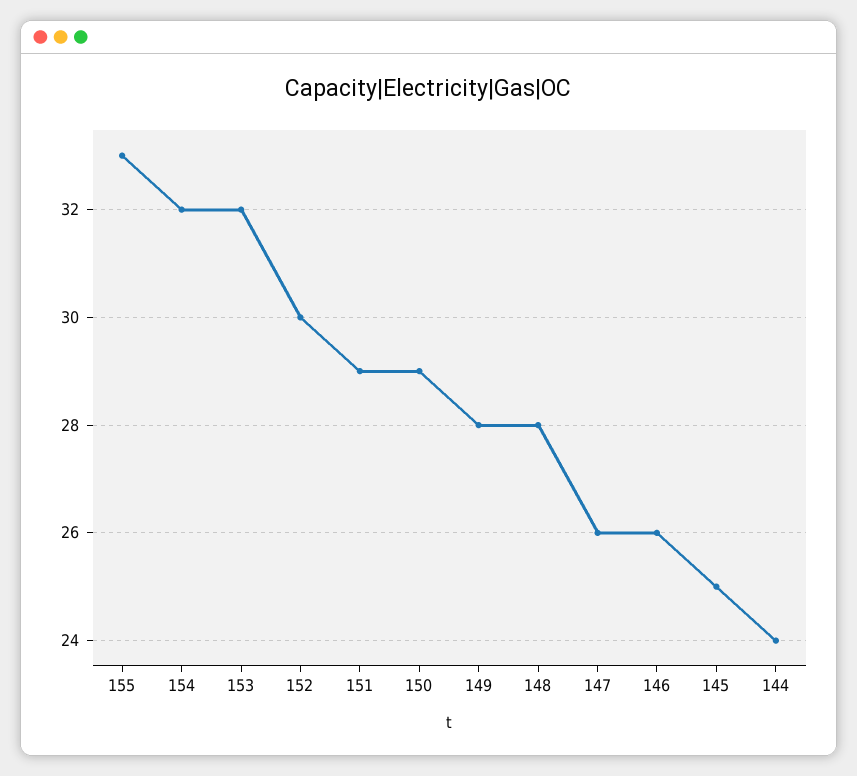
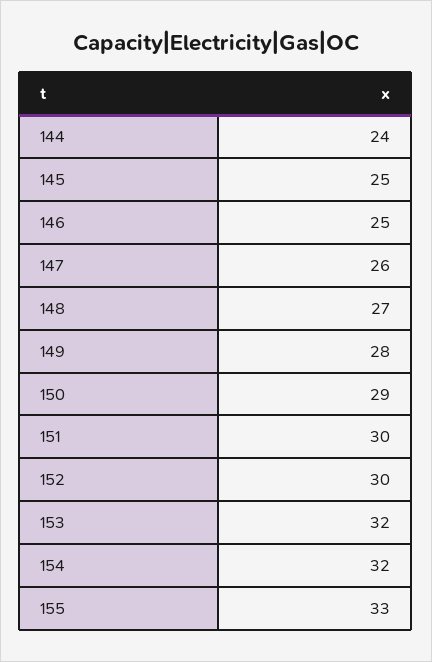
  {
    "155": 33,
    "154": 32,
    "153": 32,
    "152": 30,
-   "151": 29,
+   "151": 30,
    "150": 29,
    "149": 28,
-   "148": 28,
+   "148": 27,
    "147": 26,
-   "146": 26,
+   "146": 25,
    "145": 25,
    "144": 24
  }

